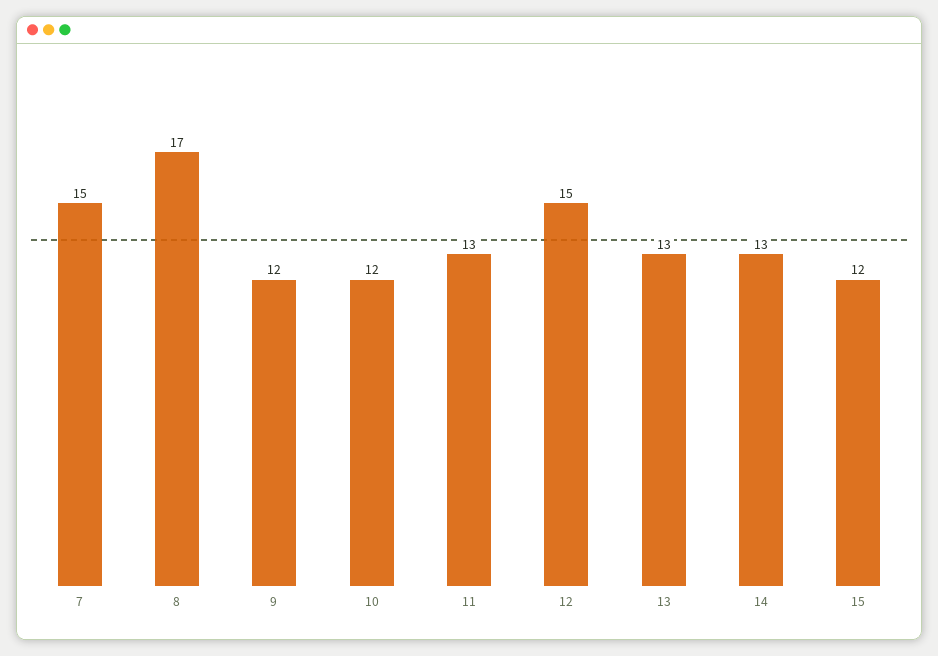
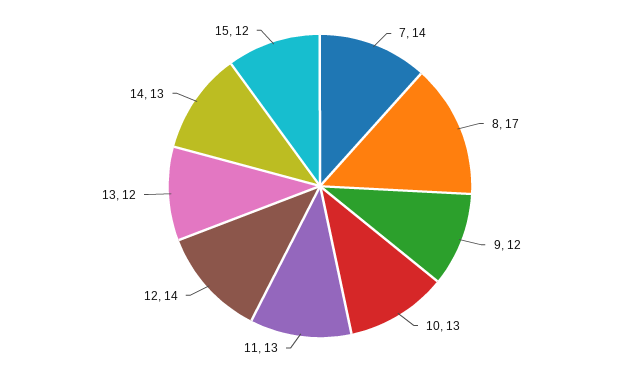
  {
-   "7": 15,
+   "7": 14,
    "8": 17,
    "9": 12,
-   "10": 12,
+   "10": 13,
    "11": 13,
-   "12": 15,
+   "12": 14,
-   "13": 13,
+   "13": 12,
    "14": 13,
    "15": 12
  }

